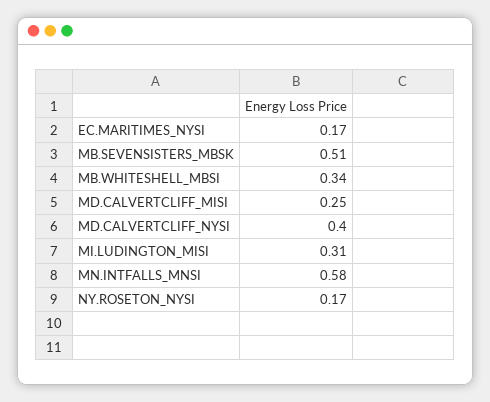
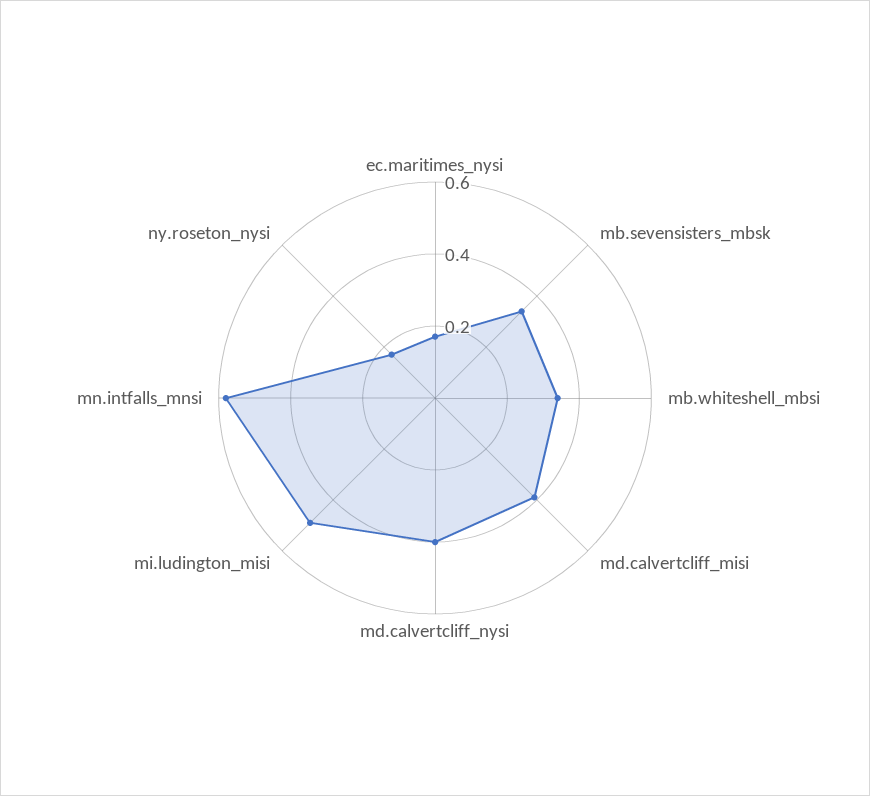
  {
    "EC.MARITIMES_NYSI": 0.17,
-   "MB.SEVENSISTERS_MBSK": 0.51,
+   "MB.SEVENSISTERS_MBSK": 0.35,
    "MB.WHITESHELL_MBSI": 0.34,
-   "MD.CALVERTCLIFF_MISI": 0.25,
+   "MD.CALVERTCLIFF_MISI": 0.4,
    "MD.CALVERTCLIFF_NYSI": 0.4,
-   "MI.LUDINGTON_MISI": 0.31,
+   "MI.LUDINGTON_MISI": 0.5,
    "MN.INTFALLS_MNSI": 0.58,
    "NY.ROSETON_NYSI": 0.17
  }

